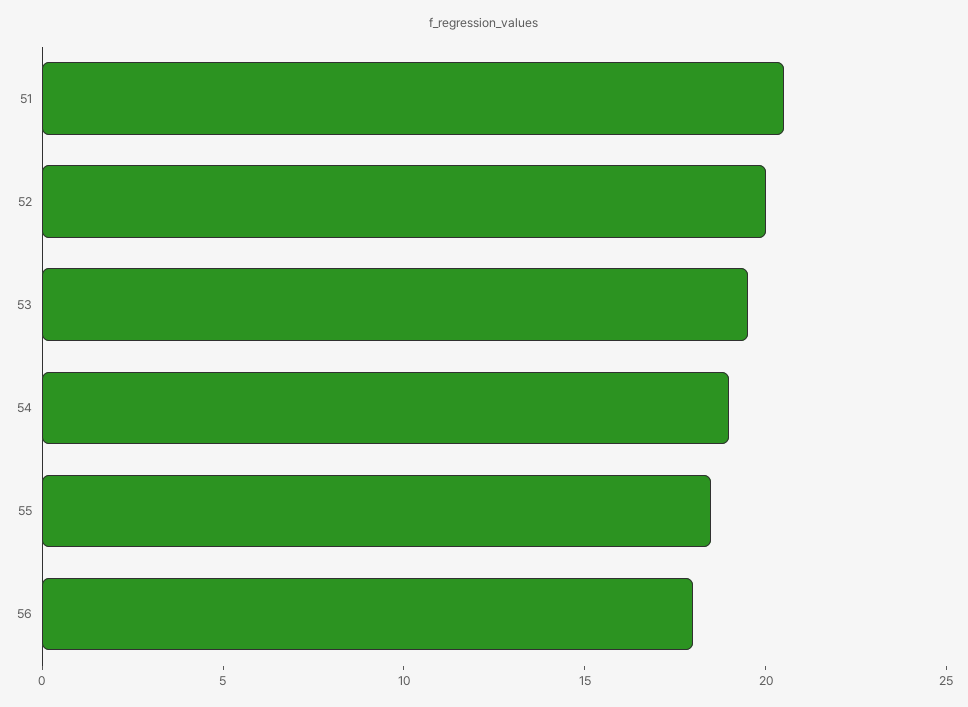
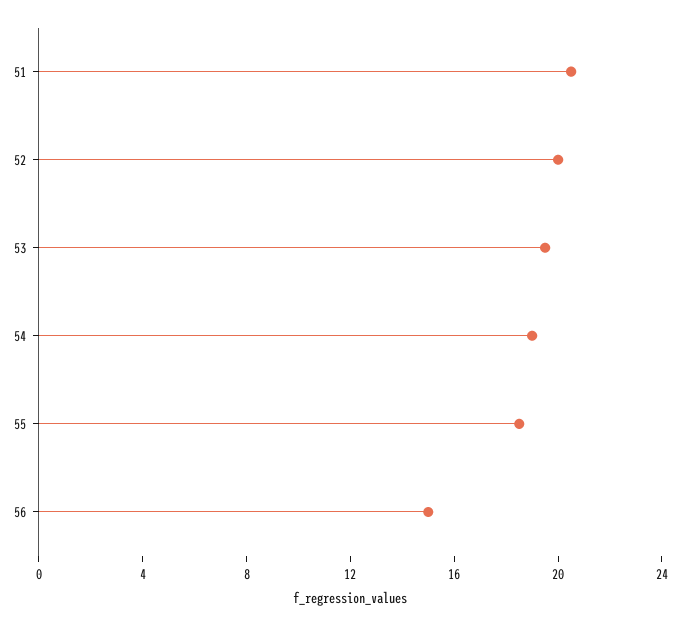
  {
    "51": 21,
    "52": 20,
    "53": 20,
    "54": 19,
    "55": 19,
-   "56": 18
+   "56": 15
  }

